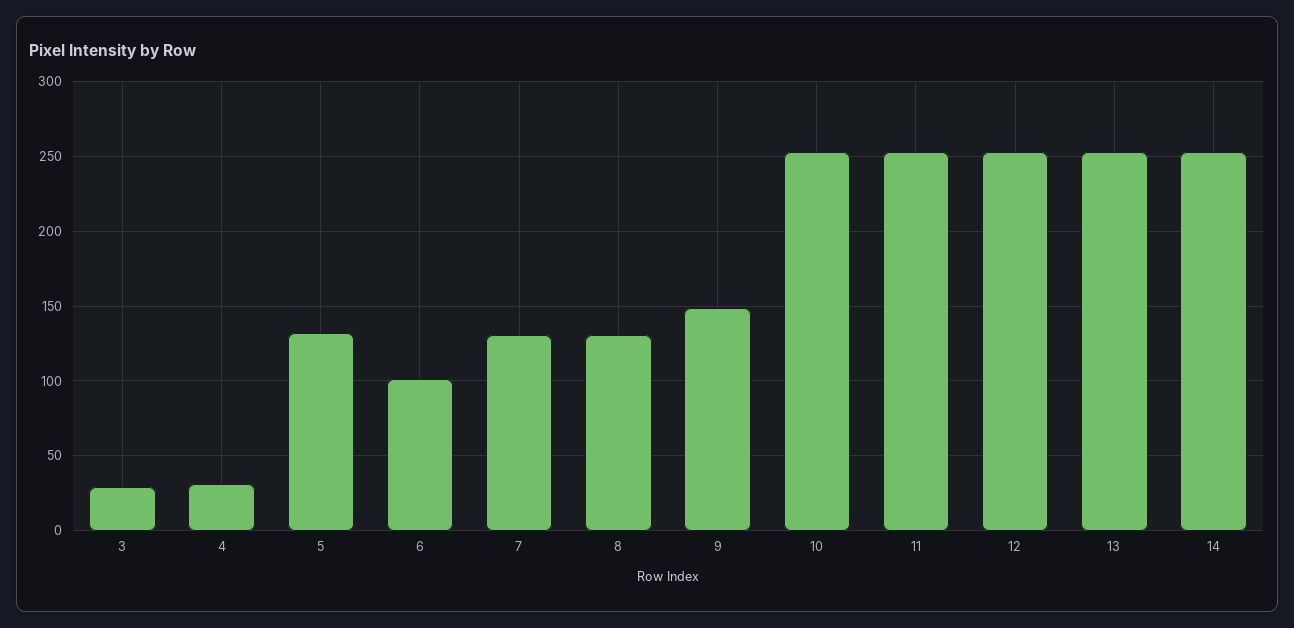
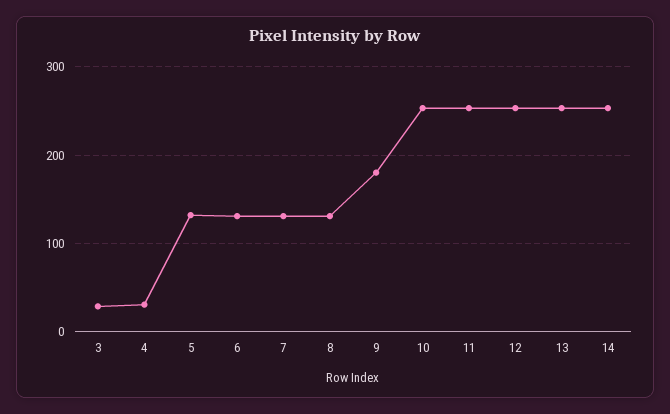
  {
    "3": 30,
    "4": 30,
    "5": 130,
-   "6": 100,
+   "6": 130,
    "7": 130,
    "8": 130,
-   "9": 150,
+   "9": 180,
    "10": 255,
    "11": 255,
    "12": 255,
    "13": 255,
    "14": 255
  }

